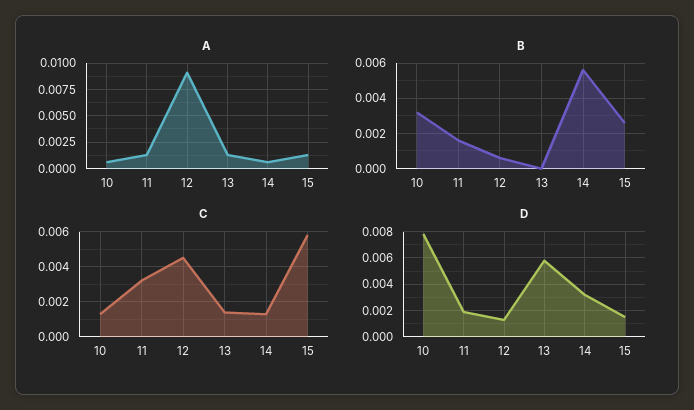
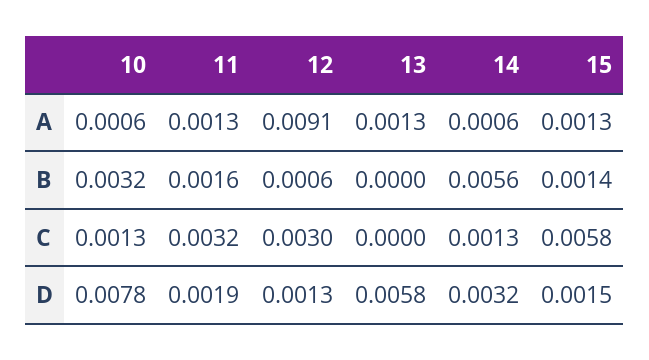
  {
    "A": {
      "10": 0.0006,
      "11": 0.0013,
      "12": 0.0091,
      "13": 0.0013,
      "14": 0.0006,
      "15": 0.0013
    },
    "B": {
      "10": 0.0032,
      "11": 0.0016,
      "12": 0.0006,
      "13": 0,
      "14": 0.0056,
-     "15": 0.0025
+     "15": 0.0014
    },
    "C": {
      "10": 0.0013,
      "11": 0.0032,
-     "12": 0.0045,
+     "12": 0.003,
-     "13": 0.0015,
+     "13": 0,
      "14": 0.0013,
      "15": 0.0058
    },
    "D": {
      "10": 0.0078,
      "11": 0.0019,
      "12": 0.0013,
      "13": 0.0058,
      "14": 0.0032,
      "15": 0.0015
    }
  }

